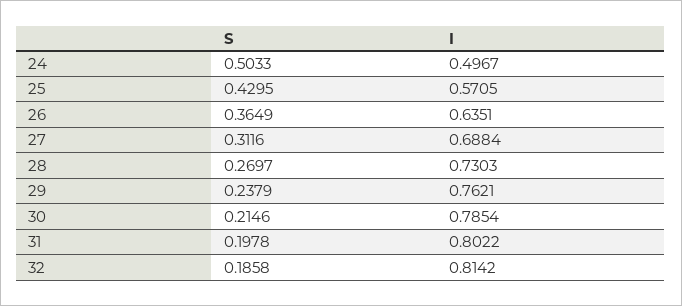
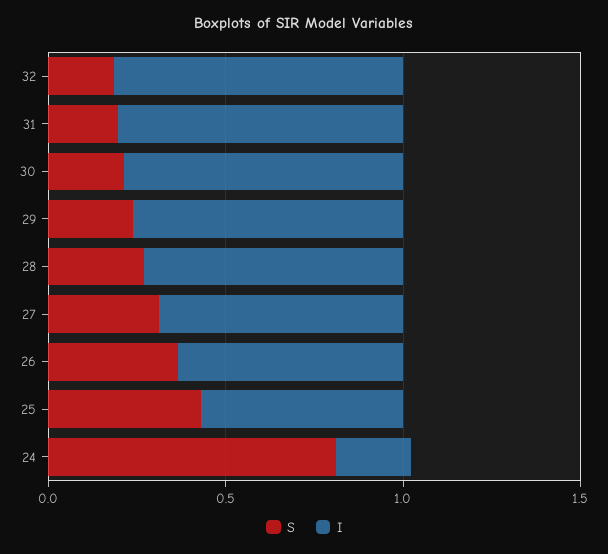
  {
    "S": {
-     "24": 0.5033,
+     "24": 0.8,
      "25": 0.4295,
      "26": 0.3649,
      "27": 0.3116,
      "28": 0.2697,
      "29": 0.2379,
      "30": 0.2146,
      "31": 0.1978,
      "32": 0.1858
    },
    "I": {
-     "24": 0.4967,
+     "24": 0.2,
      "25": 0.5705,
      "26": 0.6351,
      "27": 0.6884,
      "28": 0.7303,
      "29": 0.7621,
      "30": 0.7854,
      "31": 0.8022,
      "32": 0.8142
    }
  }

